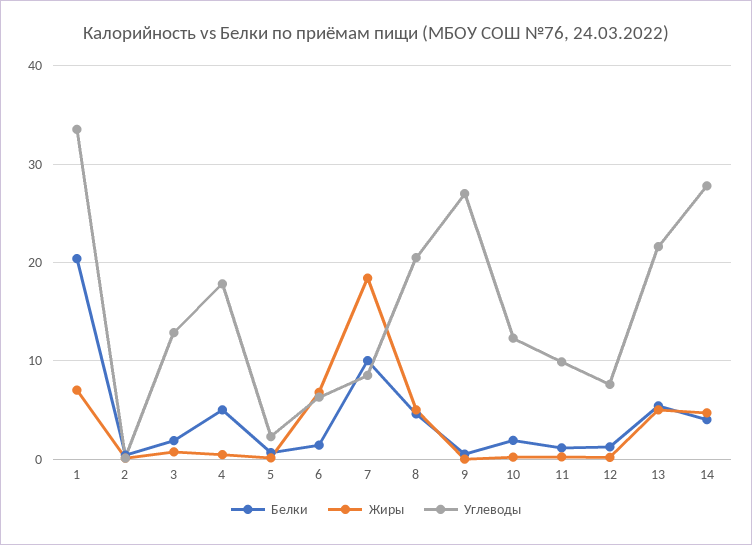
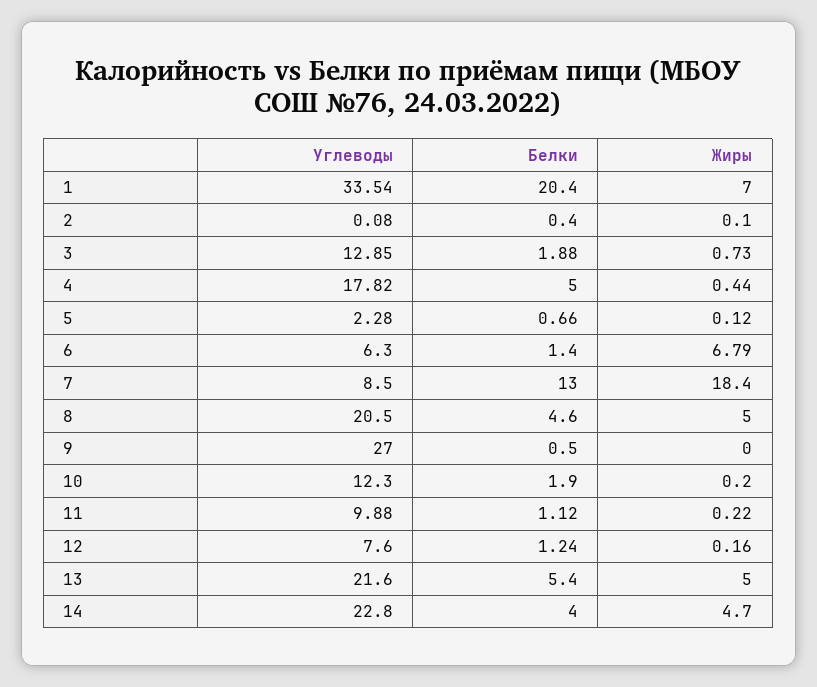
  {
    "Белки": {
      "1": 20.4,
      "2": 0.4,
      "3": 1.88,
      "4": 5,
      "5": 0.66,
      "6": 1.4,
-     "7": 10,
+     "7": 13,
      "8": 4.6,
      "9": 0.5,
      "10": 1.9,
      "11": 1.12,
      "12": 1.24,
      "13": 5.4,
      "14": 4
    },
    "Жиры": {
      "1": 7,
      "2": 0.1,
      "3": 0.73,
      "4": 0.44,
      "5": 0.12,
      "6": 6.79,
      "7": 18.4,
      "8": 5,
      "9": 0,
      "10": 0.2,
      "11": 0.22,
      "12": 0.16,
      "13": 5,
      "14": 4.7
    },
    "Углеводы": {
      "1": 33.54,
      "2": 0.08,
      "3": 12.85,
      "4": 17.82,
      "5": 2.28,
      "6": 6.3,
      "7": 8.5,
      "8": 20.5,
      "9": 27,
      "10": 12.3,
      "11": 9.88,
      "12": 7.6,
      "13": 21.6,
-     "14": 28
+     "14": 22.8
    }
  }

